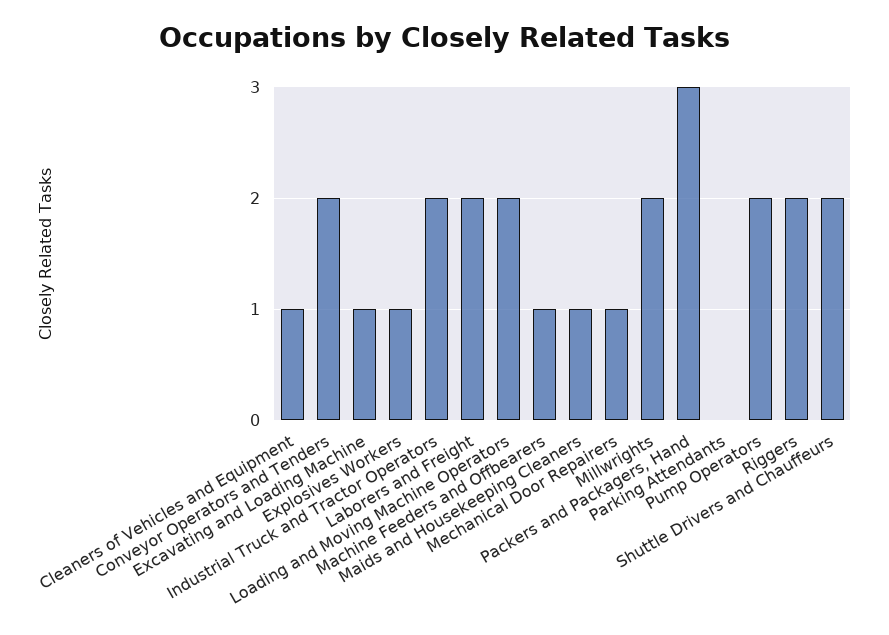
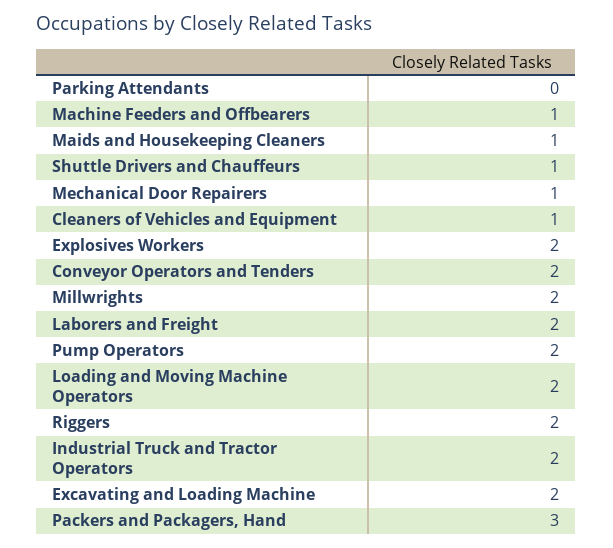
  {
    "Cleaners of Vehicles and Equipment": 1,
    "Conveyor Operators and Tenders": 2,
-   "Excavating and Loading Machine": 1,
+   "Excavating and Loading Machine": 2,
-   "Explosives Workers": 1,
+   "Explosives Workers": 2,
    "Industrial Truck and Tractor Operators": 2,
    "Laborers and Freight": 2,
    "Loading and Moving Machine Operators": 2,
    "Machine Feeders and Offbearers": 1,
    "Maids and Housekeeping Cleaners": 1,
    "Mechanical Door Repairers": 1,
    "Millwrights": 2,
    "Packers and Packagers, Hand": 3,
    "Parking Attendants": 0,
    "Pump Operators": 2,
    "Riggers": 2,
-   "Shuttle Drivers and Chauffeurs": 2
+   "Shuttle Drivers and Chauffeurs": 1
  }

